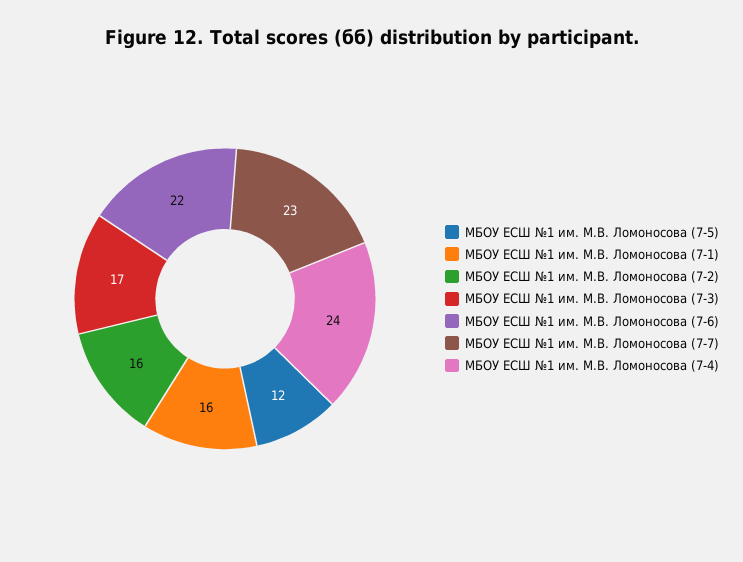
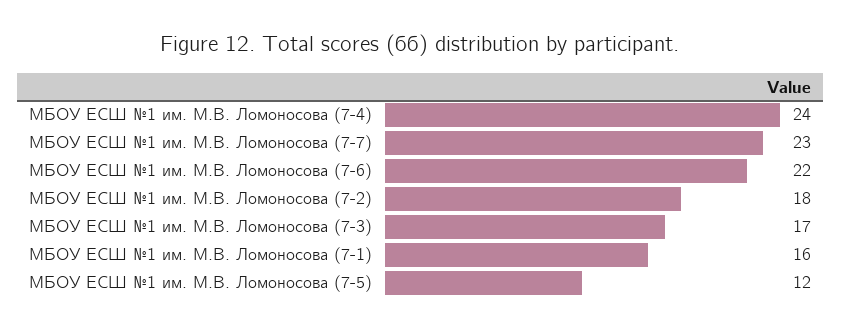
  {
    "МБОУ ЕСШ №1 им. М.В. Ломоносова (7-5)": 12,
    "МБОУ ЕСШ №1 им. М.В. Ломоносова (7-1)": 16,
-   "МБОУ ЕСШ №1 им. М.В. Ломоносова (7-2)": 16,
+   "МБОУ ЕСШ №1 им. М.В. Ломоносова (7-2)": 18,
    "МБОУ ЕСШ №1 им. М.В. Ломоносова (7-3)": 17,
    "МБОУ ЕСШ №1 им. М.В. Ломоносова (7-6)": 22,
    "МБОУ ЕСШ №1 им. М.В. Ломоносова (7-7)": 23,
    "МБОУ ЕСШ №1 им. М.В. Ломоносова (7-4)": 24
  }

